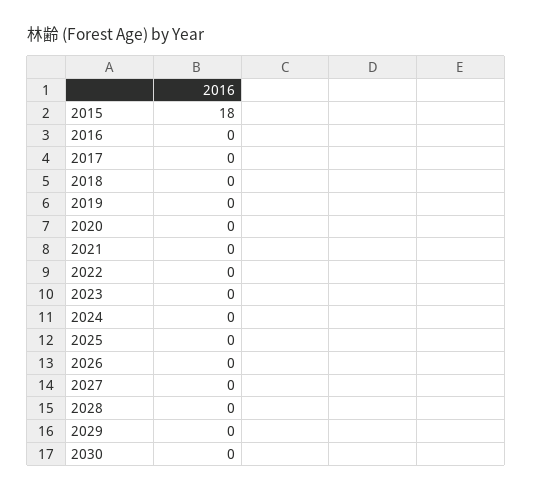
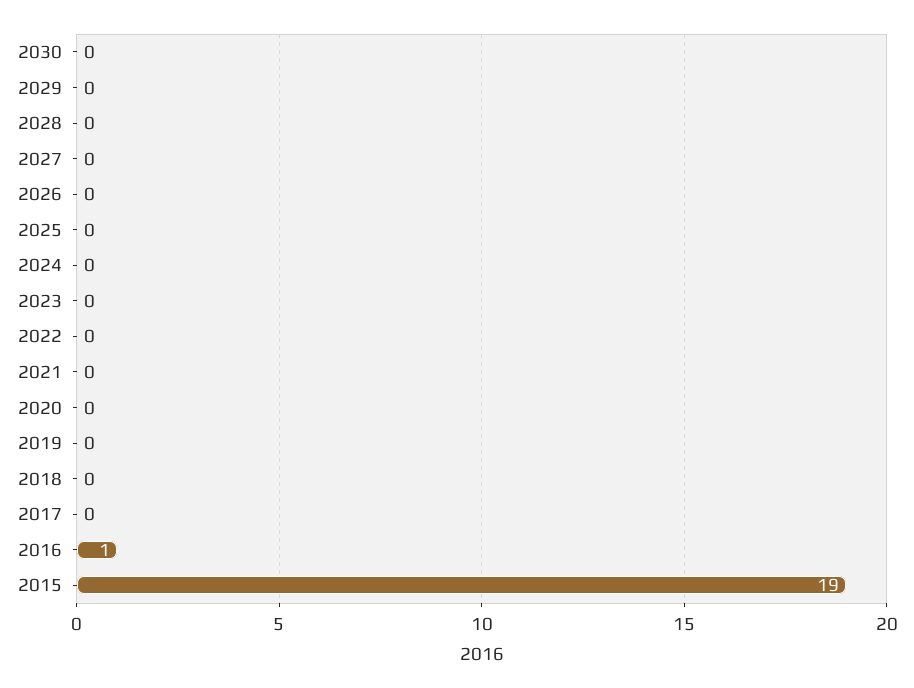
  {
-   "2015": 18,
+   "2015": 19,
-   "2016": 0,
+   "2016": 1,
    "2017": 0,
    "2018": 0,
    "2019": 0,
    "2020": 0,
    "2021": 0,
    "2022": 0,
    "2023": 0,
    "2024": 0,
    "2025": 0,
    "2026": 0,
    "2027": 0,
    "2028": 0,
    "2029": 0,
    "2030": 0
  }

